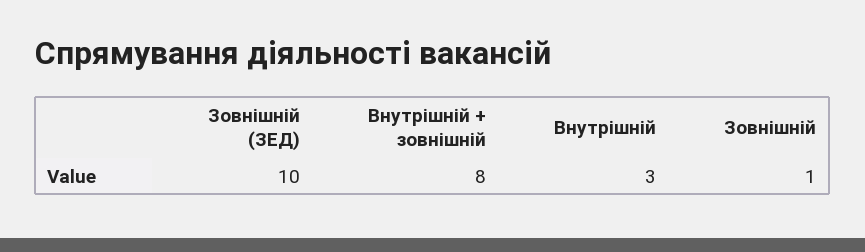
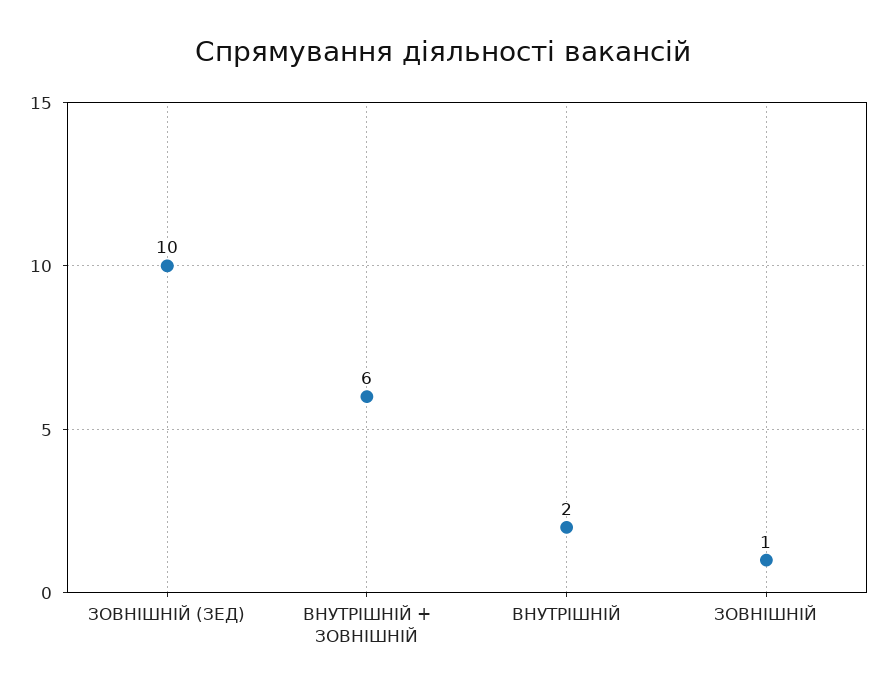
  {
    "Зовнішній (ЗЕД)": 10,
-   "Внутрішній + зовнішній": 8,
+   "Внутрішній + зовнішній": 6,
-   "Внутрішній": 3,
+   "Внутрішній": 2,
    "Зовнішній": 1
  }

